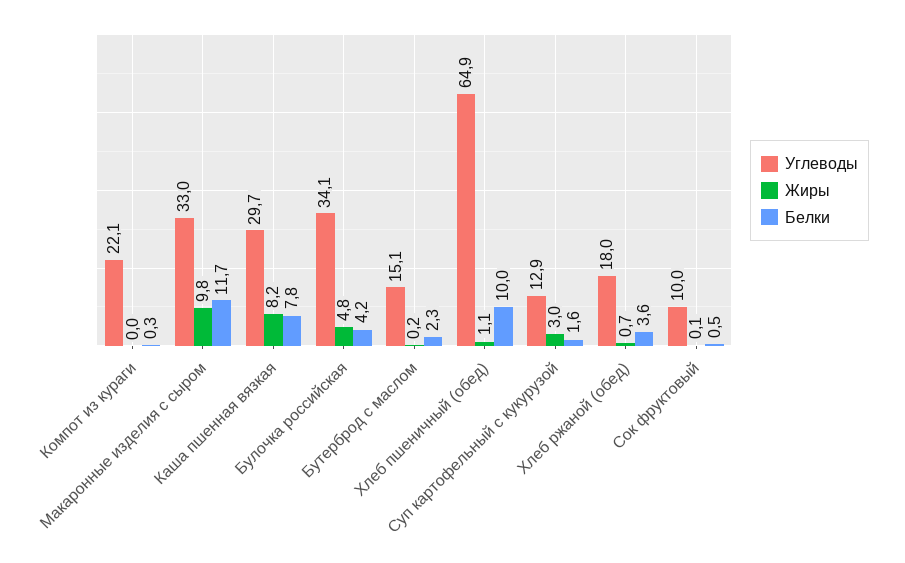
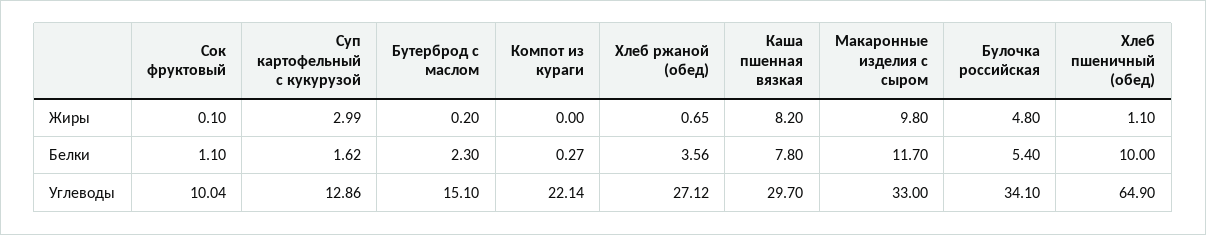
  {
    "Углеводы": {
      "Компот из кураги": 22.14,
      "Макаронные изделия с сыром": 33,
      "Каша пшенная вязкая": 29.7,
      "Булочка российская": 34.1,
      "Бутерброд с маслом": 15.1,
      "Хлеб пшеничный (обед)": 64.9,
      "Суп картофельный с кукурузой": 12.86,
-     "Хлеб ржаной (обед)": 18,
+     "Хлеб ржаной (обед)": 27.12,
      "Сок фруктовый": 10.04
    },
    "Жиры": {
      "Компот из кураги": 0,
      "Макаронные изделия с сыром": 9.8,
      "Каша пшенная вязкая": 8.2,
      "Булочка российская": 4.8,
      "Бутерброд с маслом": 0.2,
      "Хлеб пшеничный (обед)": 1.1,
      "Суп картофельный с кукурузой": 2.99,
      "Хлеб ржаной (обед)": 0.65,
      "Сок фруктовый": 0.1
    },
    "Белки": {
      "Компот из кураги": 0.27,
      "Макаронные изделия с сыром": 11.7,
      "Каша пшенная вязкая": 7.8,
-     "Булочка российская": 4.2,
+     "Булочка российская": 5.4,
      "Бутерброд с маслом": 2.3,
      "Хлеб пшеничный (обед)": 10,
      "Суп картофельный с кукурузой": 1.62,
      "Хлеб ржаной (обед)": 3.56,
-     "Сок фруктовый": 0.5
+     "Сок фруктовый": 1.1
    }
  }

